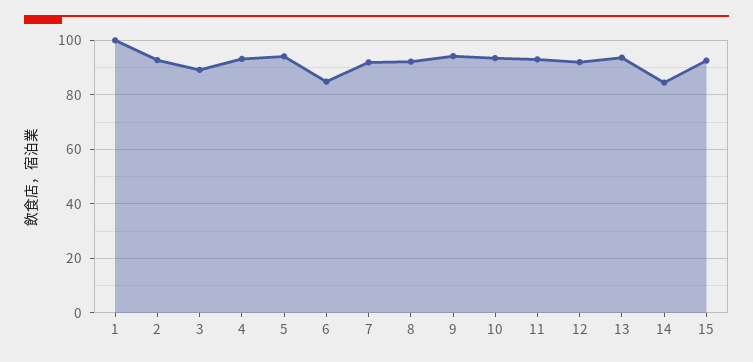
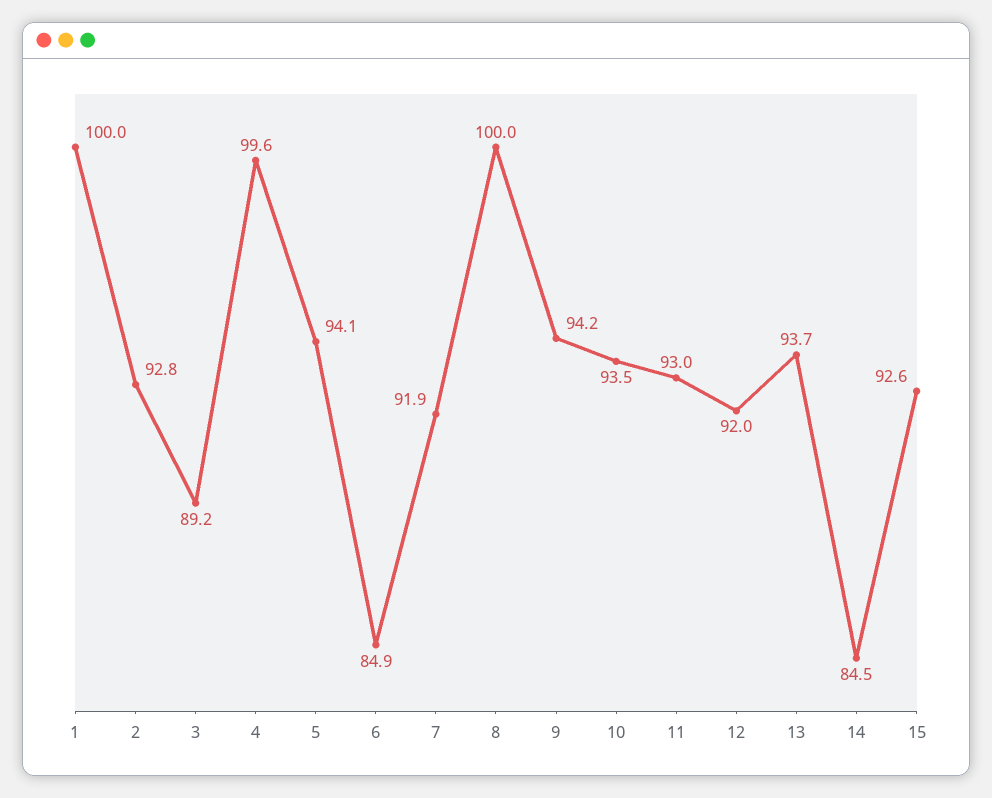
  {
    "1": 100,
    "2": 92.8,
    "3": 89.2,
-   "4": 92.5,
+   "4": 99.6,
    "5": 94.1,
    "6": 84.9,
    "7": 91.9,
-   "8": 92.5,
+   "8": 100,
    "9": 94.2,
    "10": 93.5,
    "11": 93,
    "12": 92,
    "13": 93.7,
    "14": 84.5,
    "15": 92.6
  }

